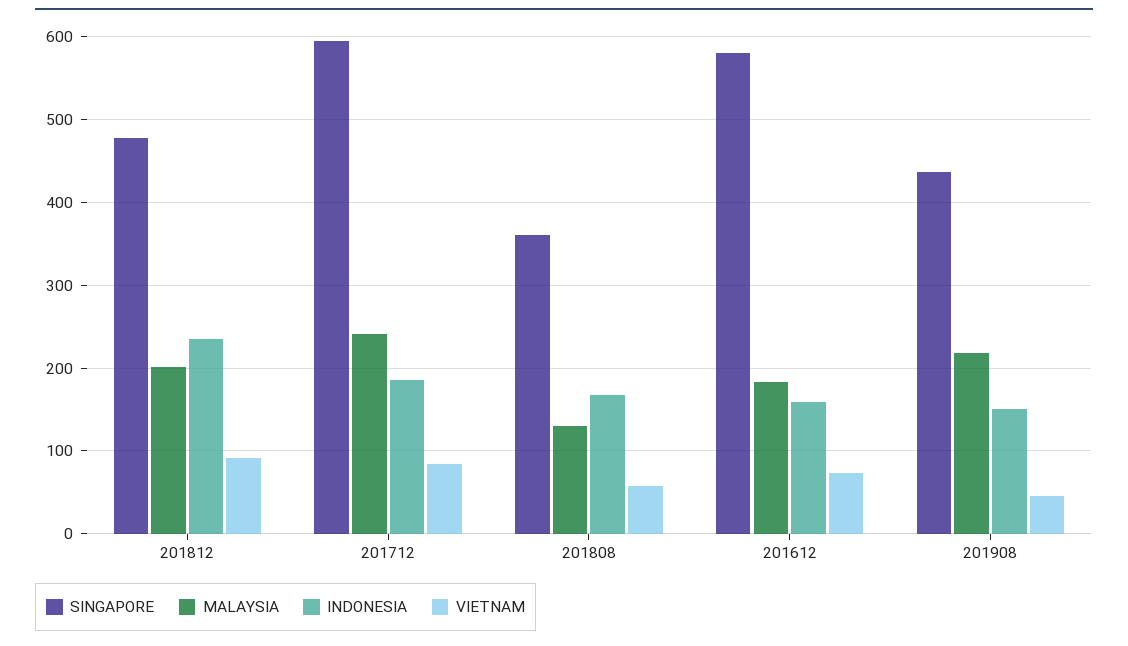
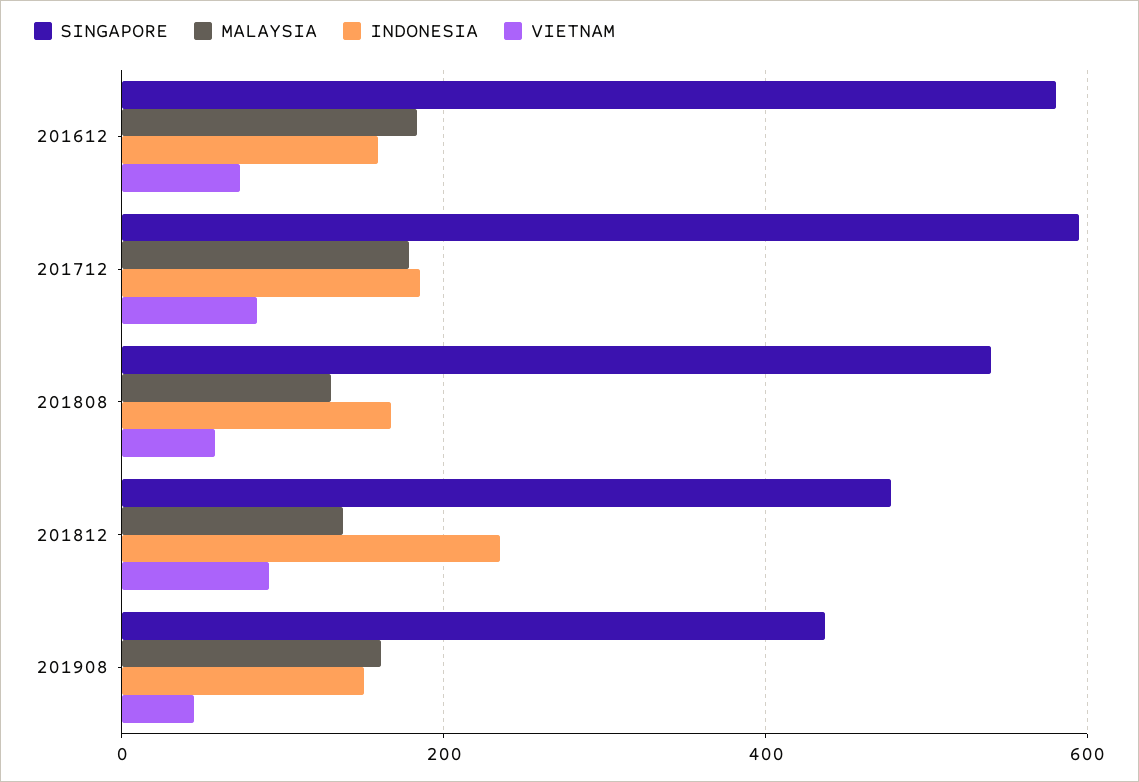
  {
    "SINGAPORE": {
      "201812": 480,
      "201712": 590,
-     "201808": 360,
+     "201808": 540,
      "201612": 580,
      "201908": 440
    },
    "MALAYSIA": {
-     "201812": 200,
+     "201812": 140,
-     "201712": 240,
+     "201712": 180,
      "201808": 130,
      "201612": 180,
-     "201908": 220
+     "201908": 160
    },
    "INDONESIA": {
      "201812": 230,
      "201712": 190,
      "201808": 170,
      "201612": 160,
      "201908": 150
    },
    "VIETNAM": {
      "201812": 90,
      "201712": 80,
      "201808": 60,
      "201612": 70,
      "201908": 50
    }
  }

